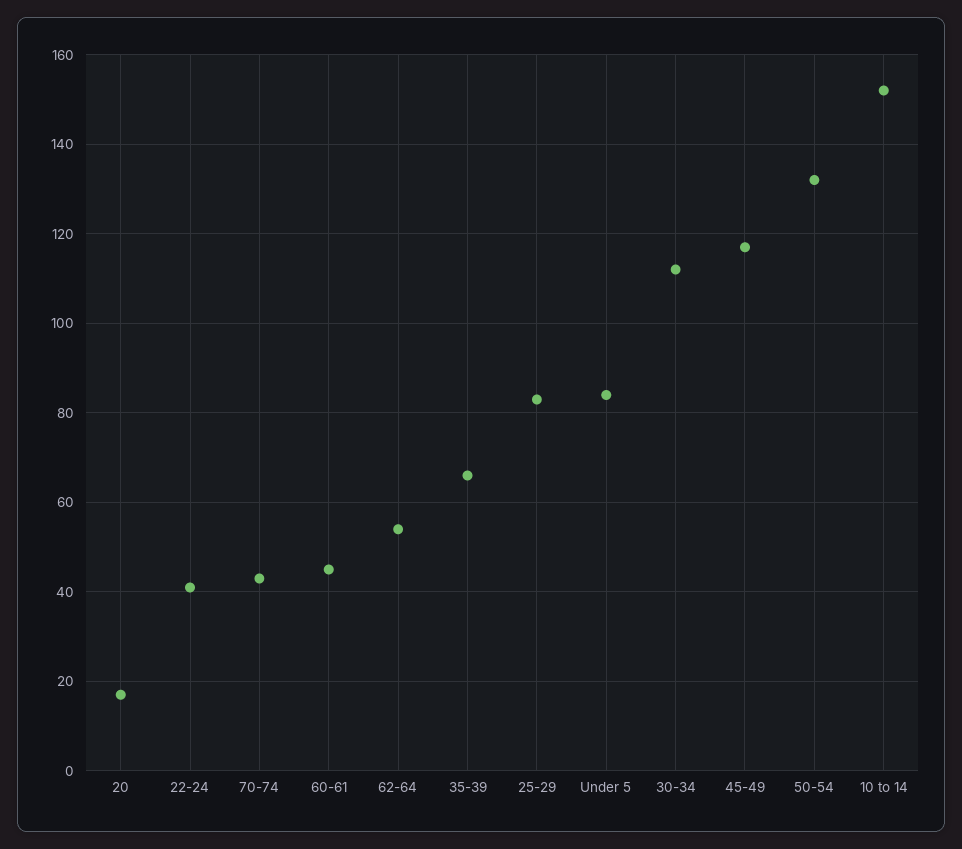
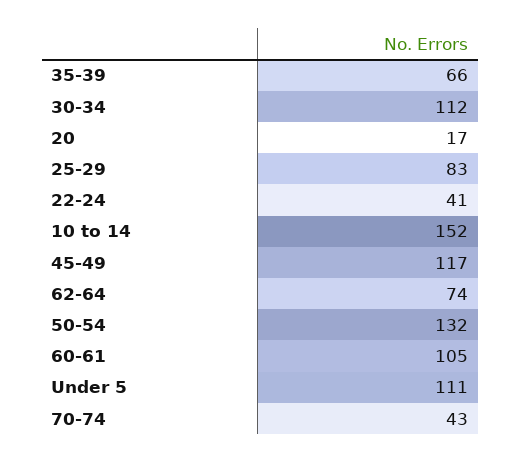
  {
    "20": 17,
    "22-24": 41,
    "70-74": 43,
-   "60-61": 45,
+   "60-61": 105,
-   "62-64": 55,
+   "62-64": 74,
    "35-39": 66,
    "25-29": 83,
-   "Under 5": 85,
+   "Under 5": 111,
    "30-34": 112,
    "45-49": 117,
    "50-54": 132,
    "10 to 14": 152
  }

